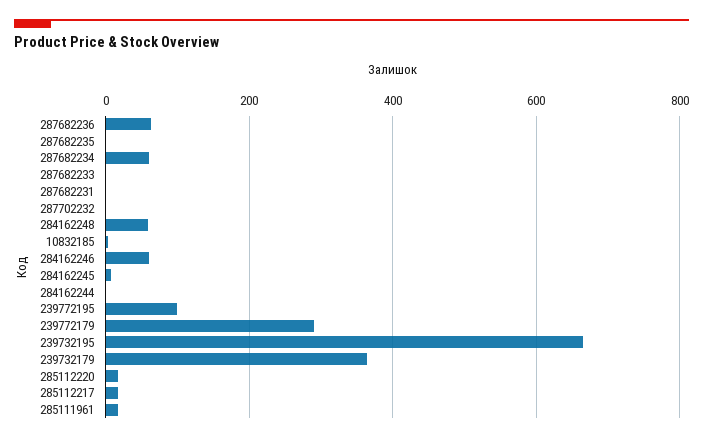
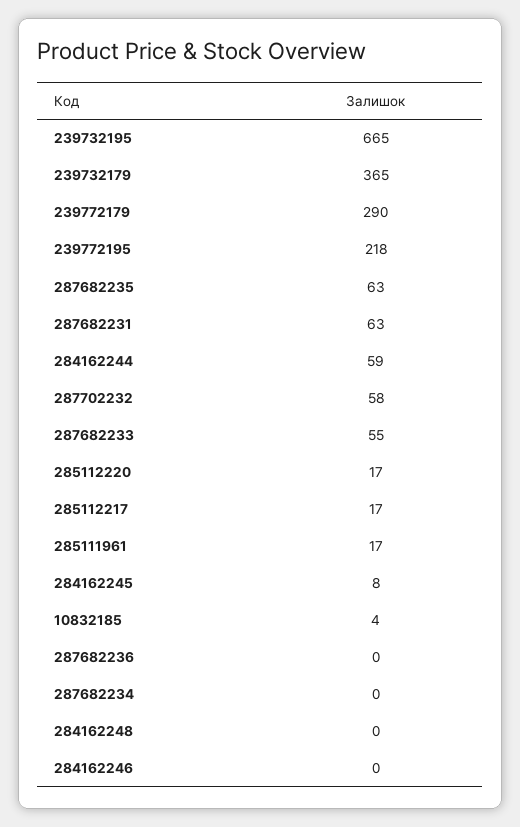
  {
-   "287682236": 60,
+   "287682236": 0,
-   "287682235": 0,
+   "287682235": 63,
-   "287682234": 60,
+   "287682234": 0,
-   "287682233": 0,
+   "287682233": 55,
-   "287682231": 0,
+   "287682231": 63,
-   "287702232": 0,
+   "287702232": 58,
-   "284162248": 60,
+   "284162248": 0,
    "10832185": 4,
-   "284162246": 60,
+   "284162246": 0,
    "284162245": 8,
-   "284162244": 0,
+   "284162244": 59,
-   "239772195": 100,
+   "239772195": 218,
    "239772179": 290,
    "239732195": 665,
    "239732179": 365,
    "285112220": 17,
    "285112217": 17,
    "285111961": 17
  }

